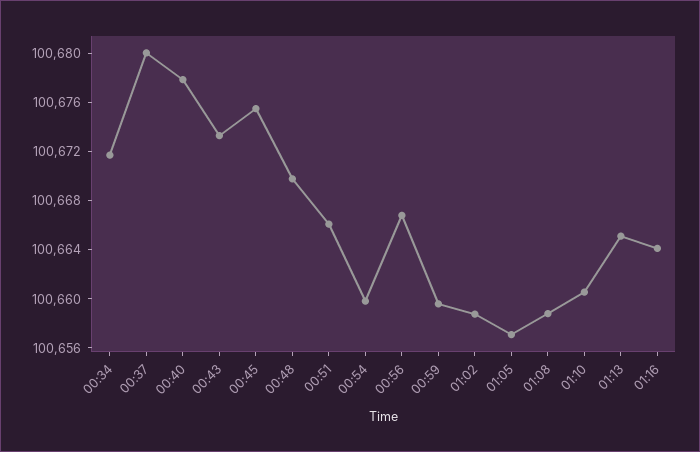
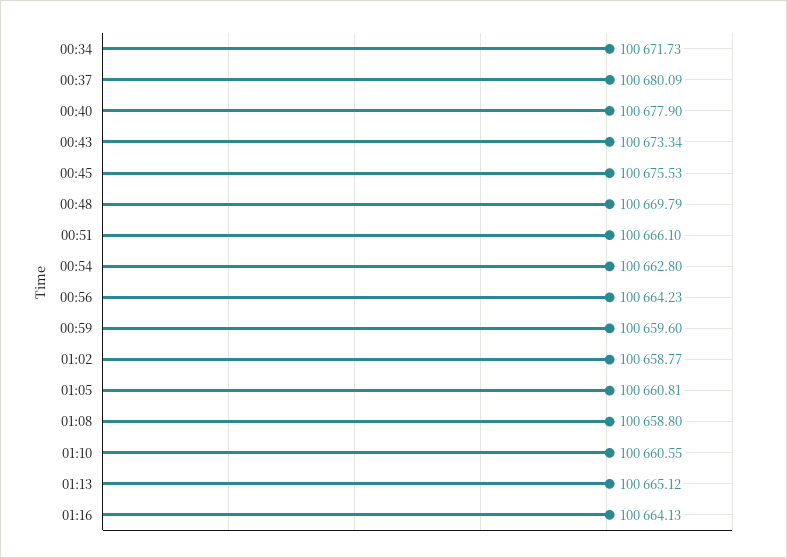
  {
    "00:34": 100671.73,
    "00:37": 100680.09,
    "00:40": 100677.9,
    "00:43": 100673.34,
    "00:45": 100675.53,
    "00:48": 100669.79,
    "00:51": 100666.1,
-   "00:54": 100660,
+   "00:54": 100662.8,
-   "00:56": 100667,
+   "00:56": 100664.23,
    "00:59": 100659.6,
    "01:02": 100658.77,
-   "01:05": 100657,
+   "01:05": 100660.81,
    "01:08": 100658.8,
    "01:10": 100660.55,
    "01:13": 100665.12,
    "01:16": 100664.13
  }

